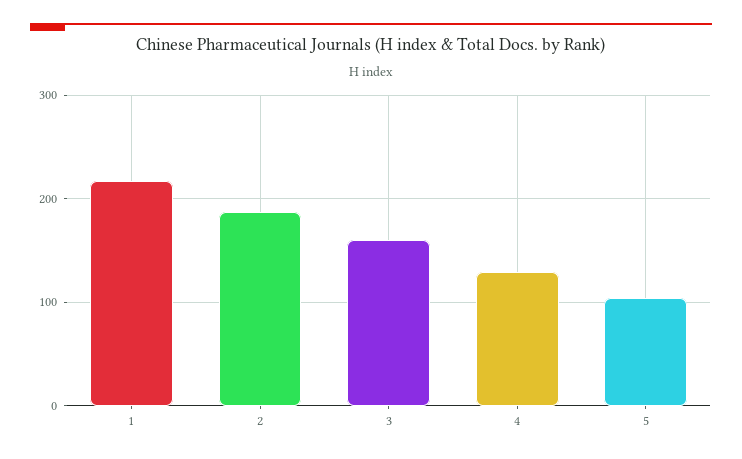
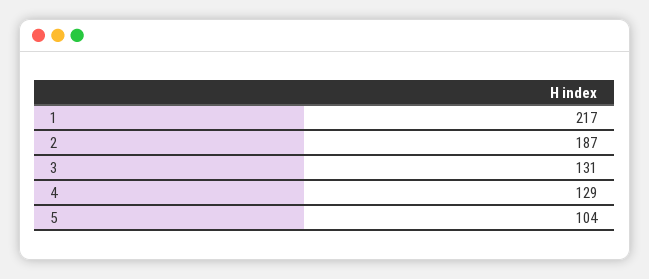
  {
    "1": 217,
    "2": 187,
-   "3": 160,
+   "3": 131,
    "4": 129,
    "5": 104
  }

